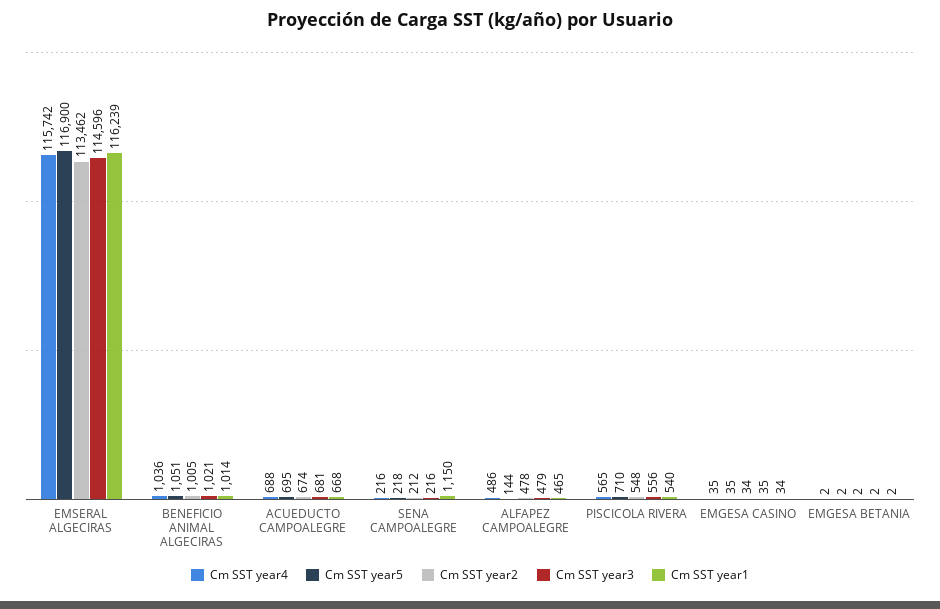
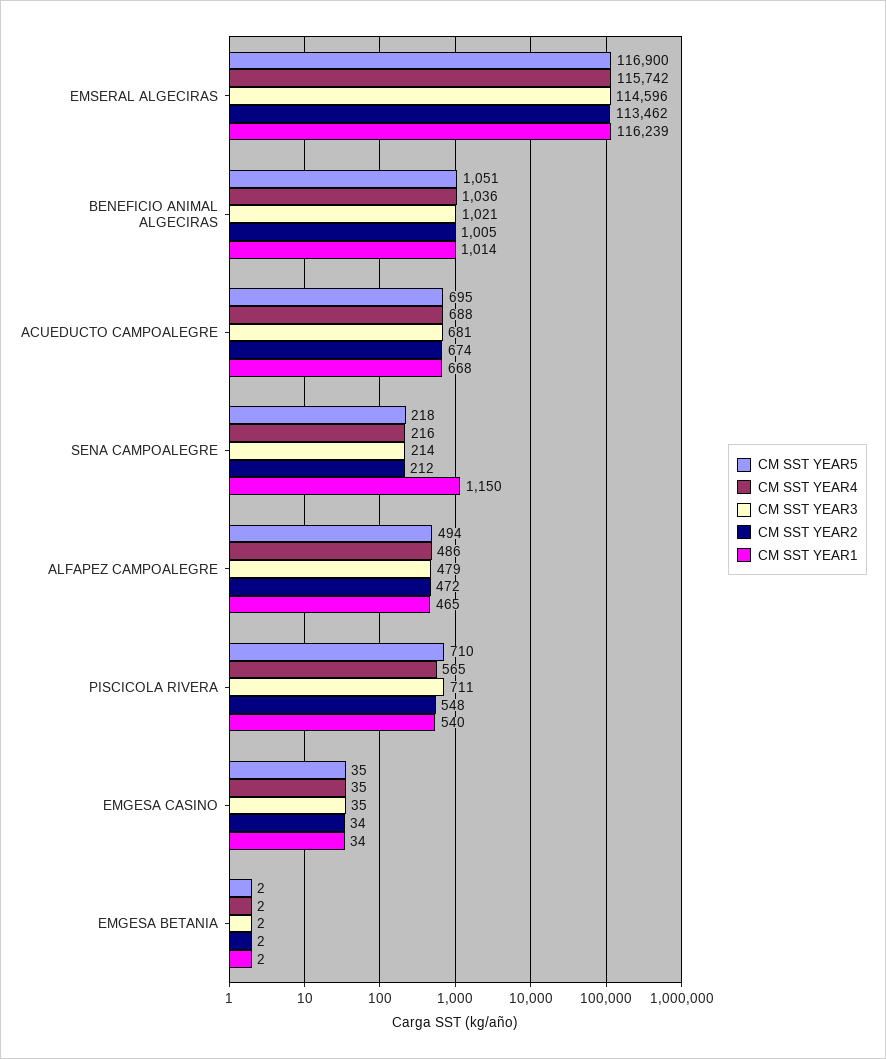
  {
    "Cm SST year4": {
      "EMSERAL ALGECIRAS": 115742,
      "BENEFICIO ANIMAL ALGECIRAS": 1036,
      "ACUEDUCTO CAMPOALEGRE": 688,
      "SENA CAMPOALEGRE": 216,
      "ALFAPEZ CAMPOALEGRE": 486,
      "PISCICOLA RIVERA": 565,
      "EMGESA CASINO": 35,
      "EMGESA BETANIA": 2
    },
    "Cm SST year5": {
      "EMSERAL ALGECIRAS": 116900,
      "BENEFICIO ANIMAL ALGECIRAS": 1051,
      "ACUEDUCTO CAMPOALEGRE": 695,
      "SENA CAMPOALEGRE": 218,
-     "ALFAPEZ CAMPOALEGRE": 144,
+     "ALFAPEZ CAMPOALEGRE": 494,
      "PISCICOLA RIVERA": 710,
      "EMGESA CASINO": 35,
      "EMGESA BETANIA": 2
    },
    "Cm SST year2": {
      "EMSERAL ALGECIRAS": 113462,
      "BENEFICIO ANIMAL ALGECIRAS": 1005,
      "ACUEDUCTO CAMPOALEGRE": 674,
      "SENA CAMPOALEGRE": 212,
-     "ALFAPEZ CAMPOALEGRE": 478,
+     "ALFAPEZ CAMPOALEGRE": 472,
      "PISCICOLA RIVERA": 548,
      "EMGESA CASINO": 34,
      "EMGESA BETANIA": 2
    },
    "Cm SST year3": {
      "EMSERAL ALGECIRAS": 114596,
      "BENEFICIO ANIMAL ALGECIRAS": 1021,
      "ACUEDUCTO CAMPOALEGRE": 681,
-     "SENA CAMPOALEGRE": 216,
+     "SENA CAMPOALEGRE": 214,
      "ALFAPEZ CAMPOALEGRE": 479,
-     "PISCICOLA RIVERA": 556,
+     "PISCICOLA RIVERA": 711,
      "EMGESA CASINO": 35,
      "EMGESA BETANIA": 2
    },
    "Cm SST year1": {
      "EMSERAL ALGECIRAS": 116239,
      "BENEFICIO ANIMAL ALGECIRAS": 1014,
      "ACUEDUCTO CAMPOALEGRE": 668,
      "SENA CAMPOALEGRE": 1150,
      "ALFAPEZ CAMPOALEGRE": 465,
      "PISCICOLA RIVERA": 540,
      "EMGESA CASINO": 34,
      "EMGESA BETANIA": 2
    }
  }

